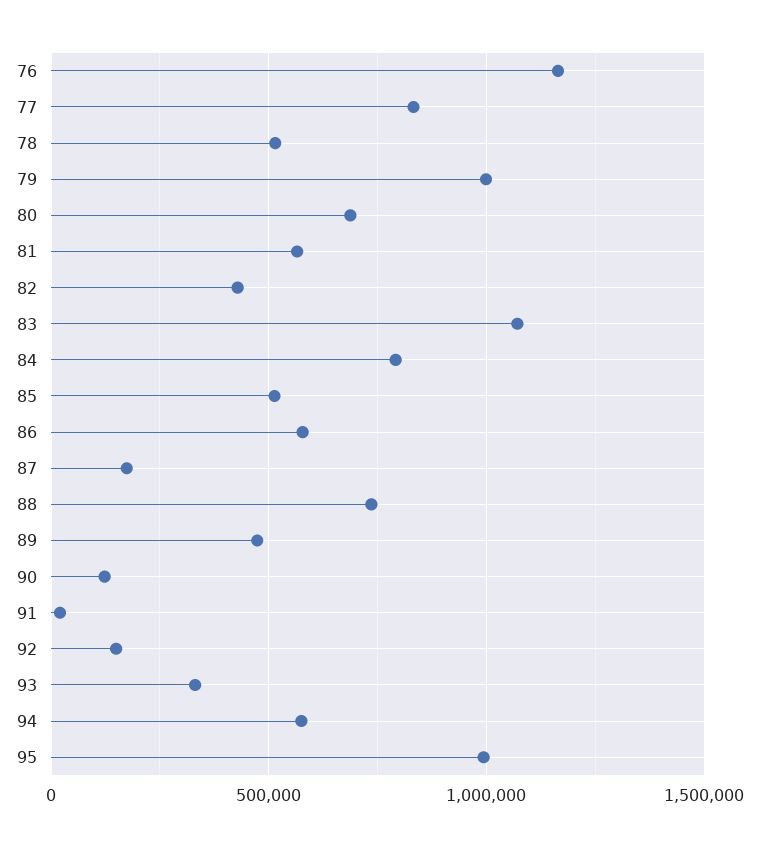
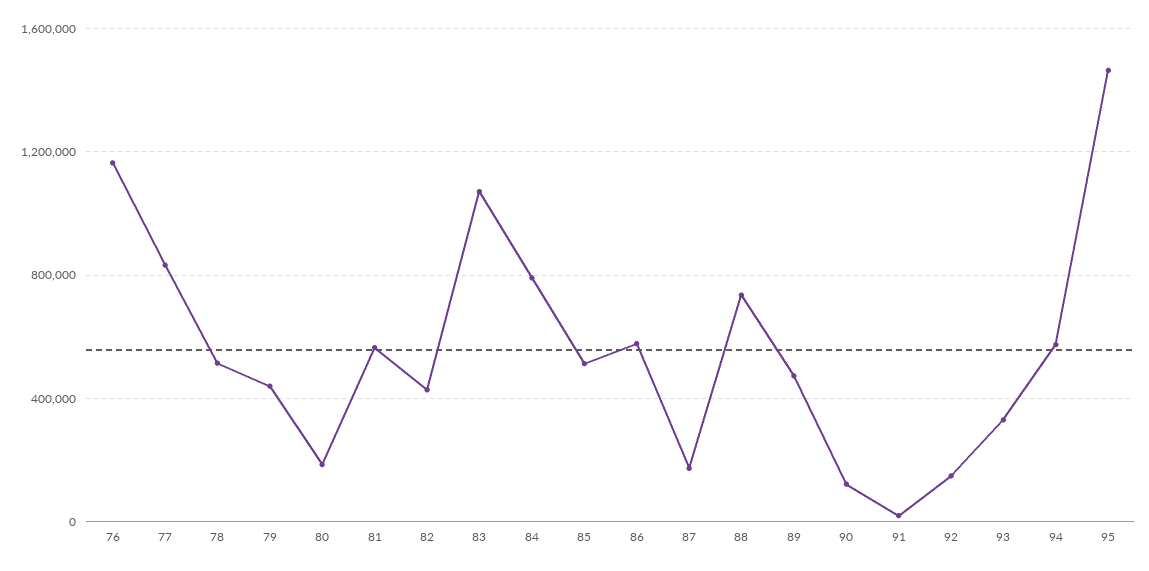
  {
    "76": 1150000,
    "77": 850000,
    "78": 500000,
-   "79": 1000000,
+   "79": 450000,
-   "80": 700000,
+   "80": 200000,
    "81": 550000,
    "82": 450000,
    "83": 1050000,
    "84": 800000,
    "85": 500000,
    "86": 600000,
    "87": 150000,
    "88": 750000,
    "89": 450000,
    "90": 100000,
    "91": 0,
    "92": 150000,
    "93": 350000,
    "94": 550000,
-   "95": 1000000
+   "95": 1450000
  }

